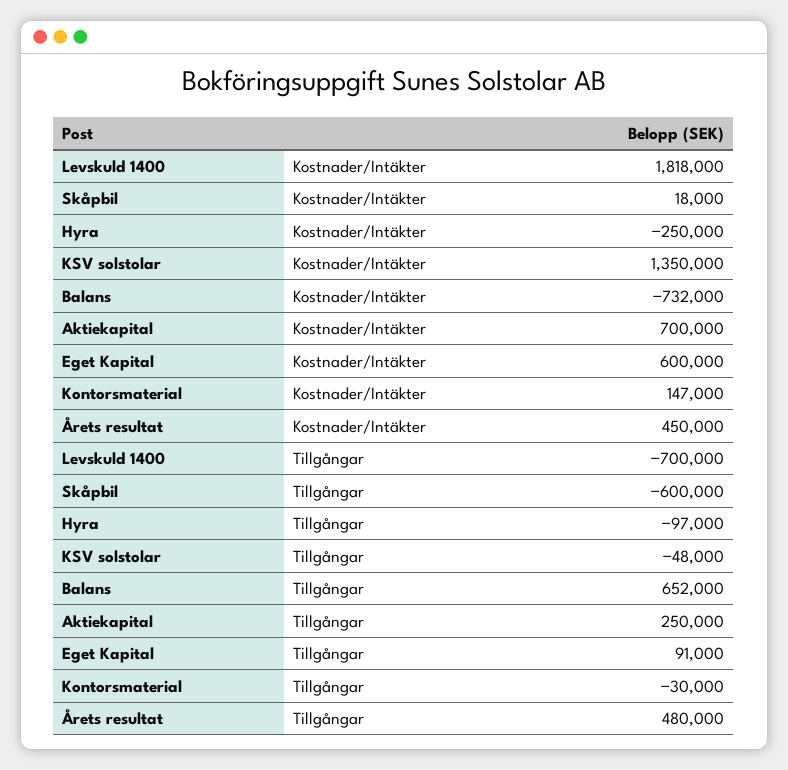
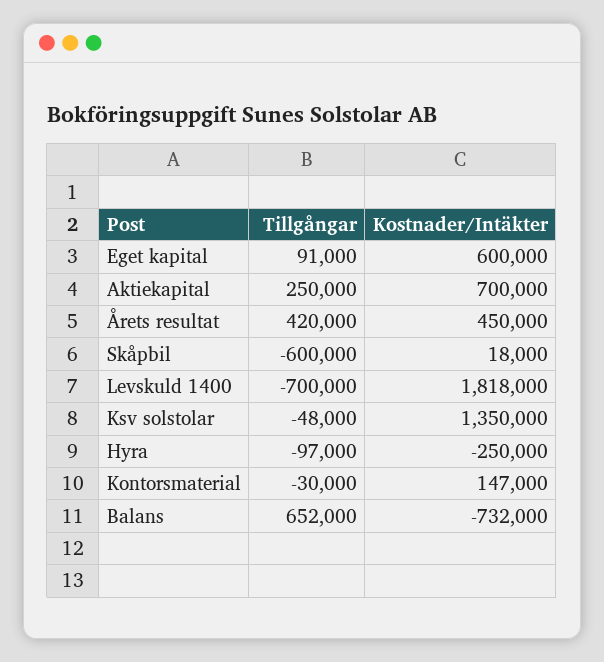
  {
    "Levskuld 1400": {
      "Kostnader/Intäkter": 1818000,
      "Tillgångar": -700000
    },
    "Skåpbil": {
      "Kostnader/Intäkter": 18000,
      "Tillgångar": -600000
    },
    "Hyra": {
      "Kostnader/Intäkter": -250000,
      "Tillgångar": -97000
    },
    "KSV solstolar": {
      "Kostnader/Intäkter": 1350000,
      "Tillgångar": -48000
    },
    "Balans": {
      "Kostnader/Intäkter": -732000,
      "Tillgångar": 652000
    },
    "Aktiekapital": {
      "Kostnader/Intäkter": 700000,
      "Tillgångar": 250000
    },
    "Eget Kapital": {
      "Kostnader/Intäkter": 600000,
      "Tillgångar": 91000
    },
    "Kontorsmaterial": {
      "Kostnader/Intäkter": 147000,
      "Tillgångar": -30000
    },
    "Årets resultat": {
      "Kostnader/Intäkter": 450000,
-     "Tillgångar": 480000
+     "Tillgångar": 420000
    }
  }

